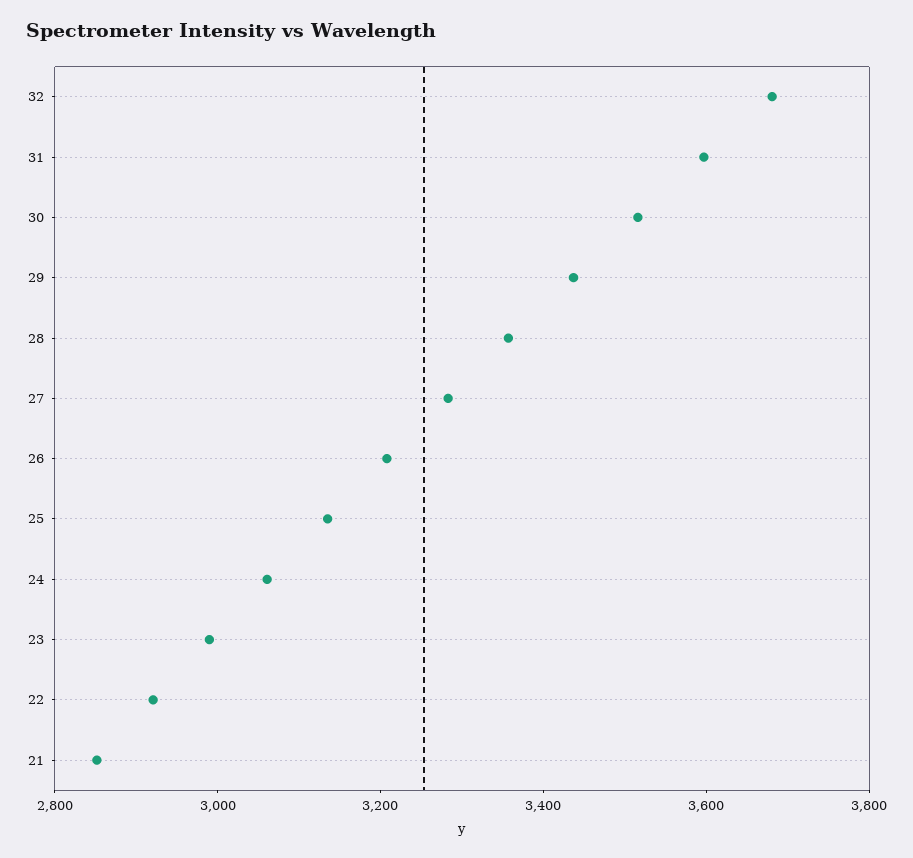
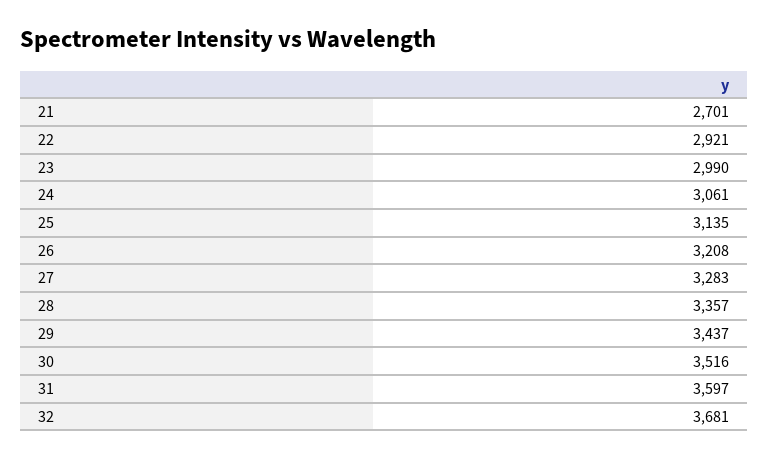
  {
    "32": 3681,
    "31": 3597,
    "30": 3516,
    "29": 3437,
    "28": 3357,
    "27": 3283,
    "26": 3208,
    "25": 3135,
    "24": 3061,
    "23": 2990,
    "22": 2921,
-   "21": 2850
+   "21": 2701
  }

